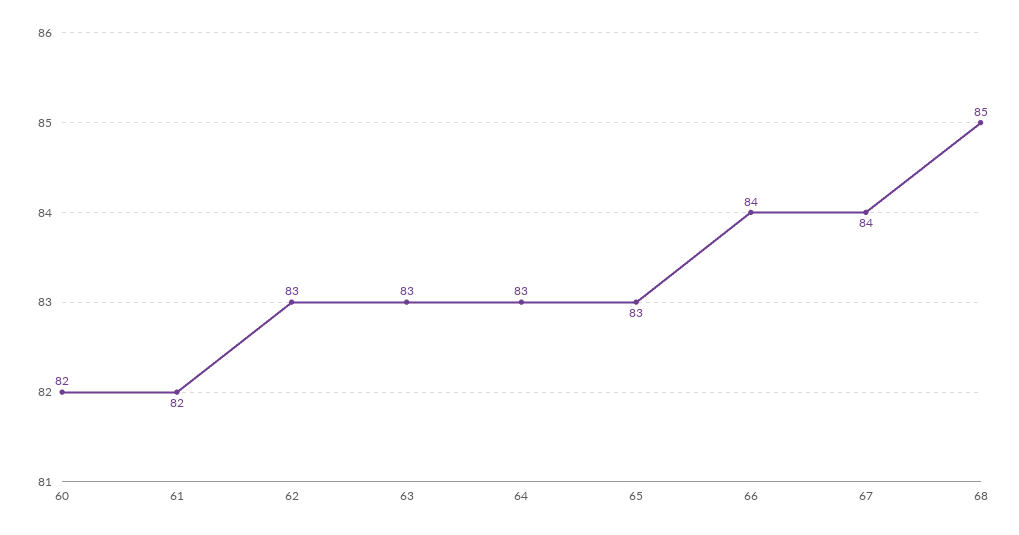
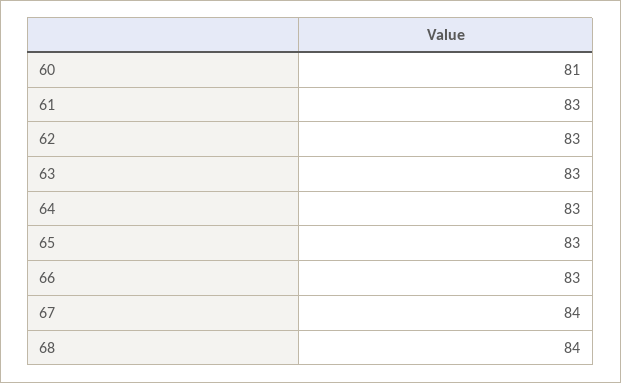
  {
-   "60": 82,
+   "60": 81,
-   "61": 82,
+   "61": 83,
    "62": 83,
    "63": 83,
    "64": 83,
    "65": 83,
-   "66": 84,
+   "66": 83,
    "67": 84,
-   "68": 85
+   "68": 84
  }

